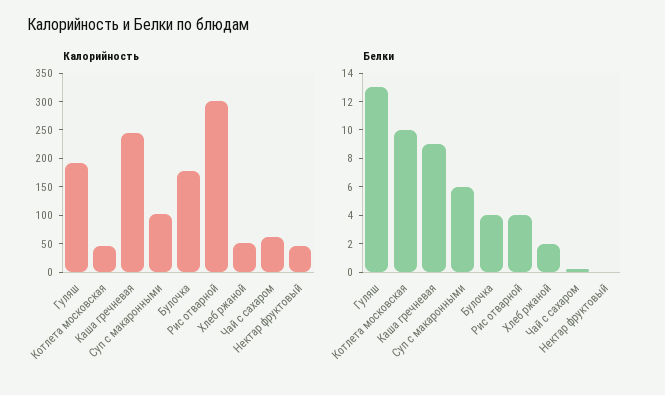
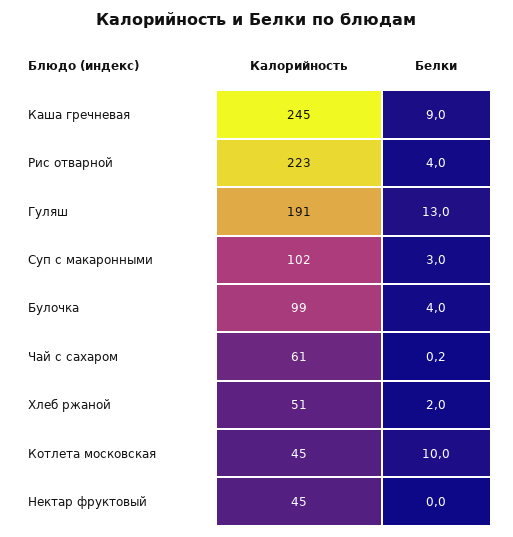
  {
    "Калорийность": {
      "Гуляш": 191,
      "Котлета московская": 45,
      "Каша гречневая": 245,
      "Суп с макаронными": 102,
-     "Булочка": 175,
+     "Булочка": 99,
-     "Рис отварной": 300,
+     "Рис отварной": 223,
      "Хлеб ржаной": 51,
      "Чай с сахаром": 61,
      "Нектар фруктовый": 45
    },
    "Белки": {
      "Гуляш": 13,
      "Котлета московская": 10,
      "Каша гречневая": 9,
-     "Суп с макаронными": 6,
+     "Суп с макаронными": 3,
      "Булочка": 4,
      "Рис отварной": 4,
      "Хлеб ржаной": 2,
      "Чай с сахаром": 0.2,
      "Нектар фруктовый": 0
    }
  }

